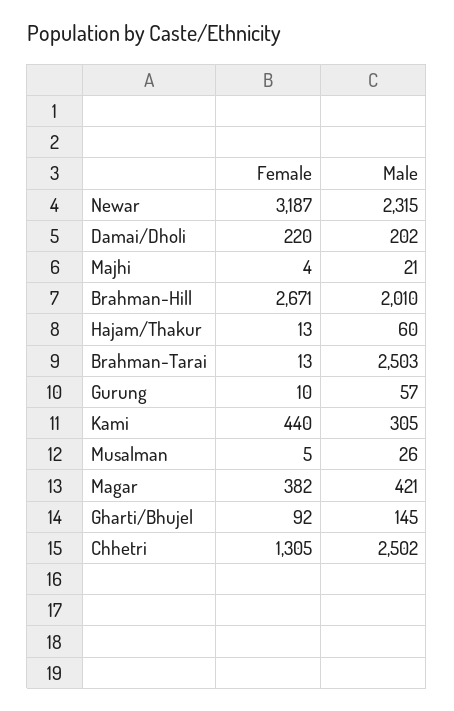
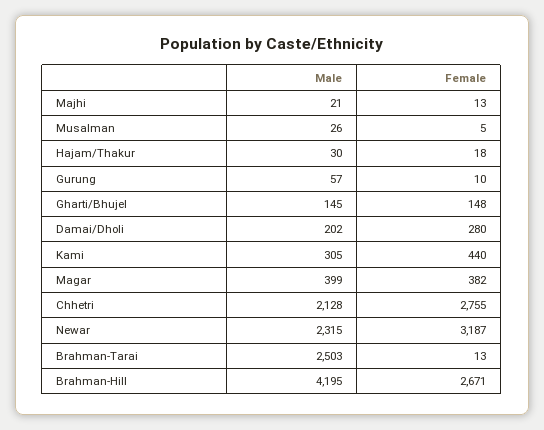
  {
    "Female": {
      "Newar": 3187,
-     "Damai/Dholi": 220,
+     "Damai/Dholi": 280,
-     "Majhi": 4,
+     "Majhi": 13,
      "Brahman-Hill": 2671,
-     "Hajam/Thakur": 13,
+     "Hajam/Thakur": 18,
      "Brahman-Tarai": 13,
      "Gurung": 10,
      "Kami": 440,
      "Musalman": 5,
      "Magar": 382,
-     "Gharti/Bhujel": 92,
+     "Gharti/Bhujel": 148,
-     "Chhetri": 1305
+     "Chhetri": 2755
    },
    "Male": {
      "Newar": 2315,
      "Damai/Dholi": 202,
      "Majhi": 21,
-     "Brahman-Hill": 2010,
+     "Brahman-Hill": 4195,
-     "Hajam/Thakur": 60,
+     "Hajam/Thakur": 30,
      "Brahman-Tarai": 2503,
      "Gurung": 57,
      "Kami": 305,
      "Musalman": 26,
-     "Magar": 421,
+     "Magar": 399,
      "Gharti/Bhujel": 145,
-     "Chhetri": 2502
+     "Chhetri": 2128
    }
  }

